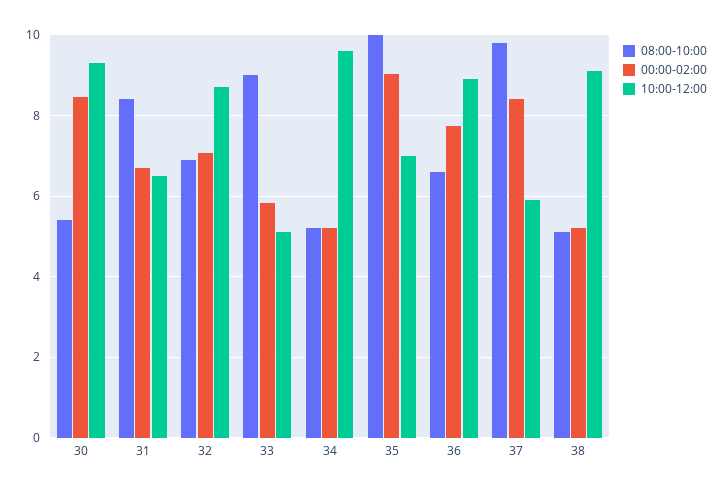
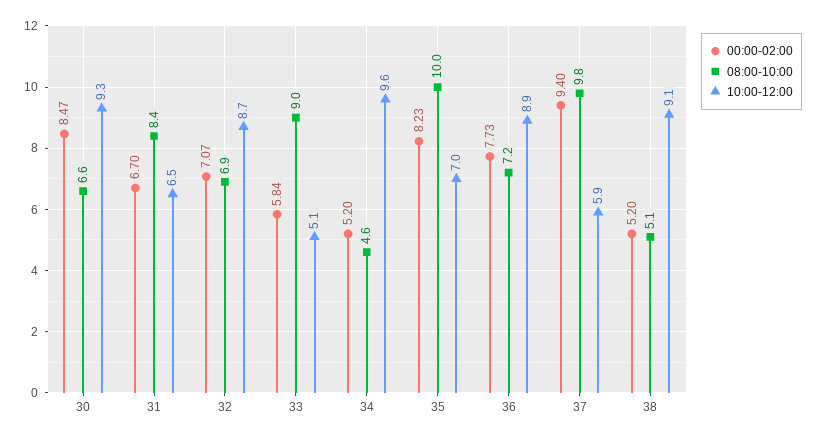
  {
    "08:00-10:00": {
-     "30": 5.4,
+     "30": 6.6,
      "31": 8.4,
      "32": 6.9,
      "33": 9,
-     "34": 5.2,
+     "34": 4.6,
      "35": 10,
-     "36": 6.6,
+     "36": 7.2,
      "37": 9.8,
      "38": 5.1
    },
    "00:00-02:00": {
      "30": 8.47,
      "31": 6.7,
      "32": 7.07,
      "33": 5.84,
      "34": 5.2,
-     "35": 9,
+     "35": 8.23,
      "36": 7.73,
-     "37": 8.4,
+     "37": 9.4,
      "38": 5.2
    },
    "10:00-12:00": {
      "30": 9.3,
      "31": 6.5,
      "32": 8.7,
      "33": 5.1,
      "34": 9.6,
      "35": 7,
      "36": 8.9,
      "37": 5.9,
      "38": 9.1
    }
  }

